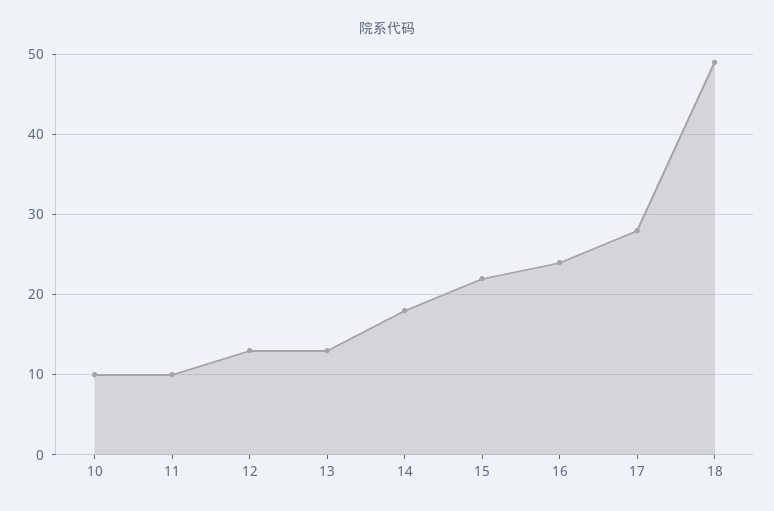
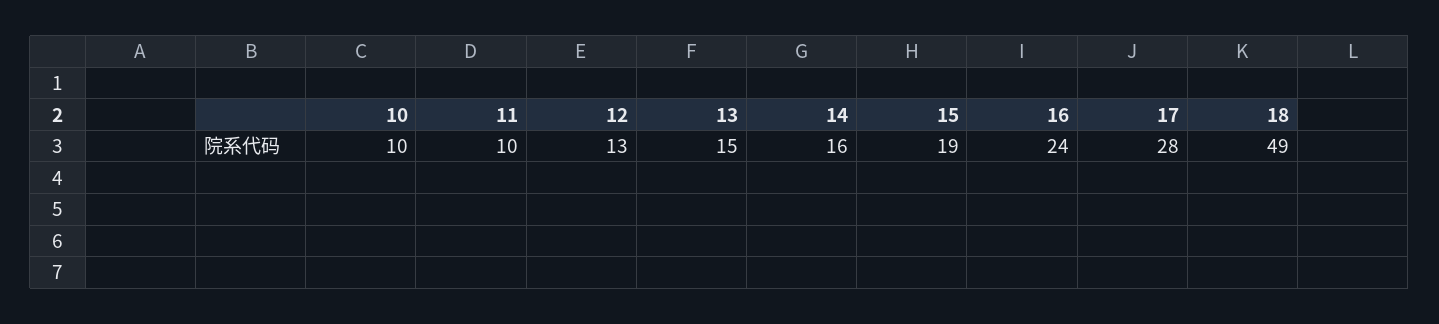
  {
    "10": 10,
    "11": 10,
    "12": 13,
-   "13": 13,
+   "13": 15,
-   "14": 18,
+   "14": 16,
-   "15": 22,
+   "15": 19,
    "16": 24,
    "17": 28,
    "18": 49
  }

